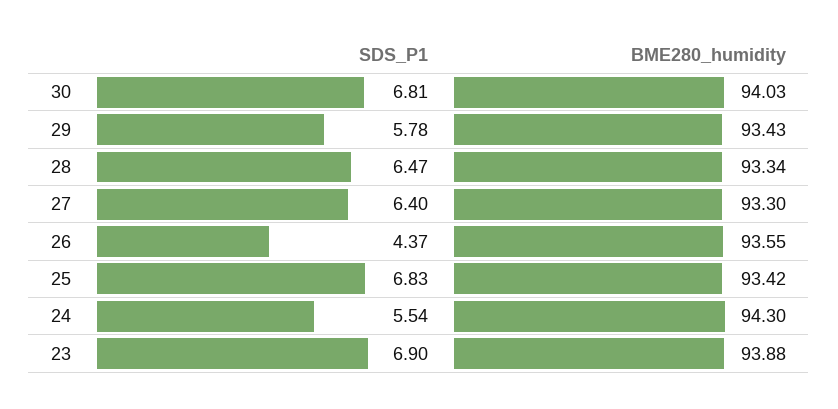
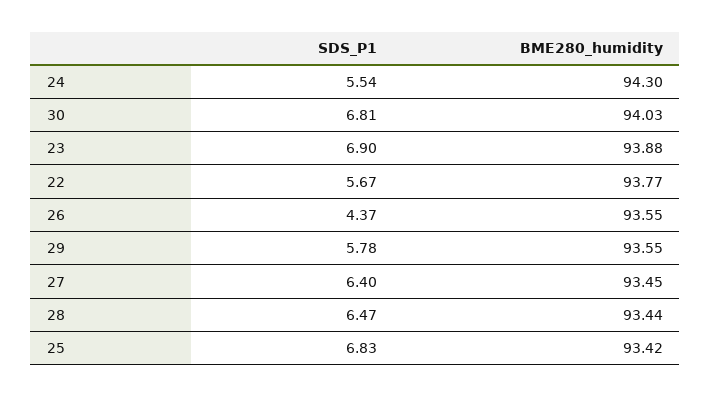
  {
    "SDS_P1": {
      "30": 6.81,
      "29": 5.78,
      "28": 6.47,
      "27": 6.4,
      "26": 4.37,
      "25": 6.83,
      "24": 5.54,
-     "23": 6.9
+     "23": 6.9,
+     "22": 5.67
    },
    "BME280_humidity": {
      "30": 94.03,
-     "29": 93.43,
+     "29": 93.55,
-     "28": 93.34,
+     "28": 93.44,
-     "27": 93.3,
+     "27": 93.45,
      "26": 93.55,
      "25": 93.42,
      "24": 94.3,
-     "23": 93.88
+     "23": 93.88,
+     "22": 93.77
    }
  }

